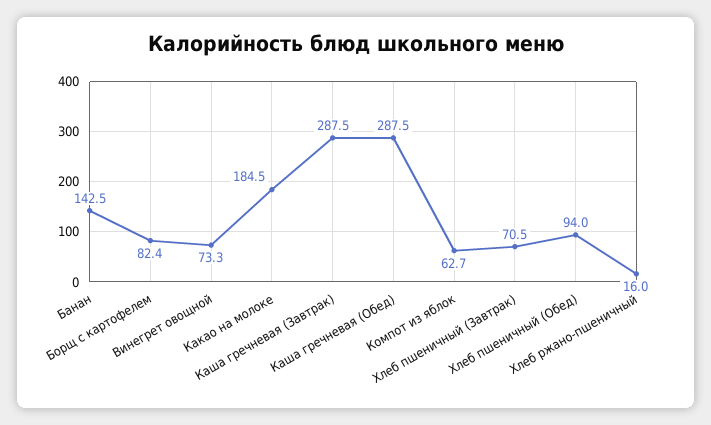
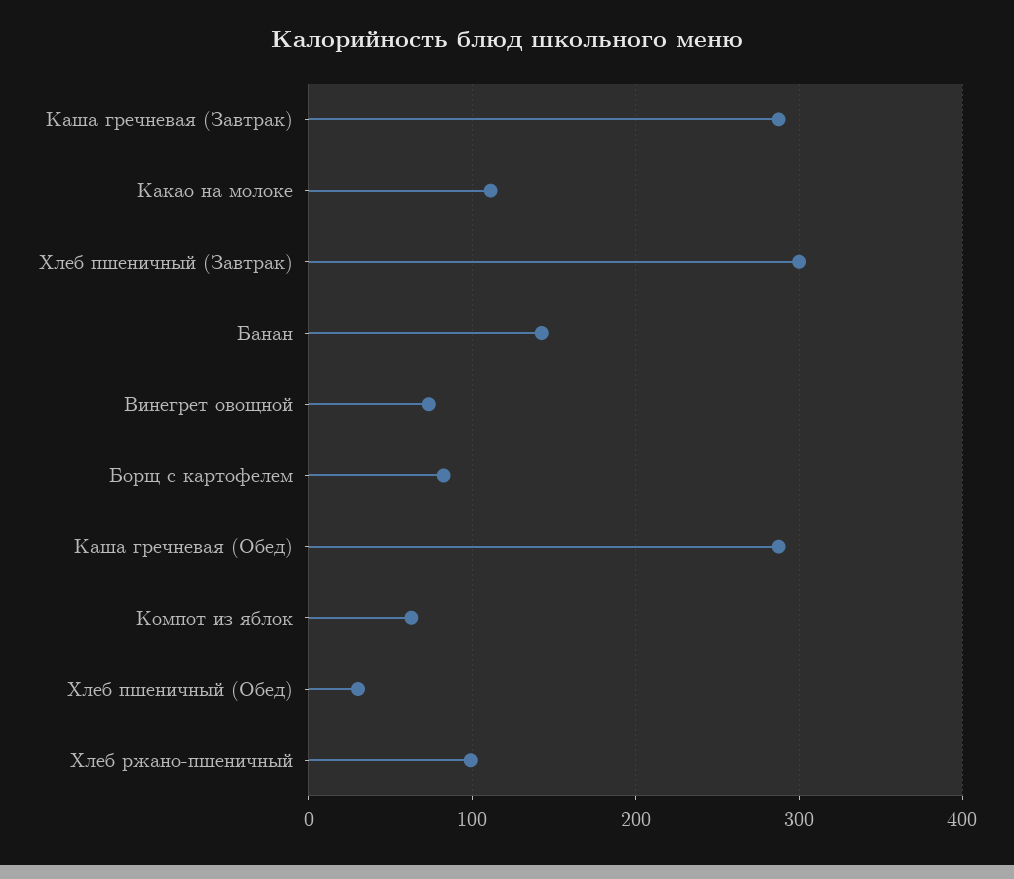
  {
    "Банан": 142.5,
    "Борщ с картофелем": 82.4,
    "Винегрет овощной": 73.3,
-   "Какао на молоке": 184.5,
+   "Какао на молоке": 110,
    "Каша гречневая (Завтрак)": 287.5,
    "Каша гречневая (Обед)": 287.5,
    "Компот из яблок": 62.7,
-   "Хлеб пшеничный (Завтрак)": 70.5,
+   "Хлеб пшеничный (Завтрак)": 300,
-   "Хлеб пшеничный (Обед)": 94,
+   "Хлеб пшеничный (Обед)": 30,
-   "Хлеб ржано-пшеничный": 16
+   "Хлеб ржано-пшеничный": 100
  }

